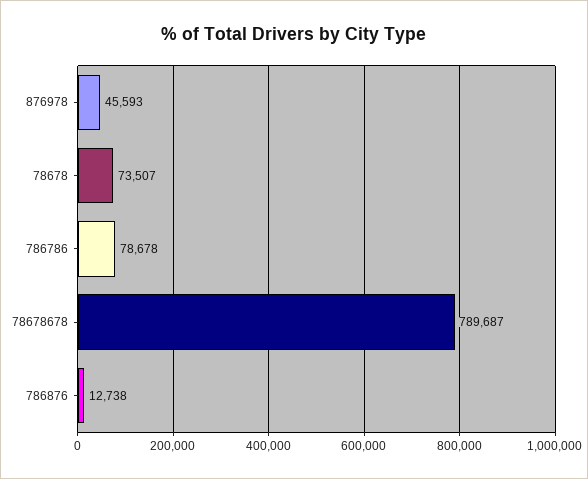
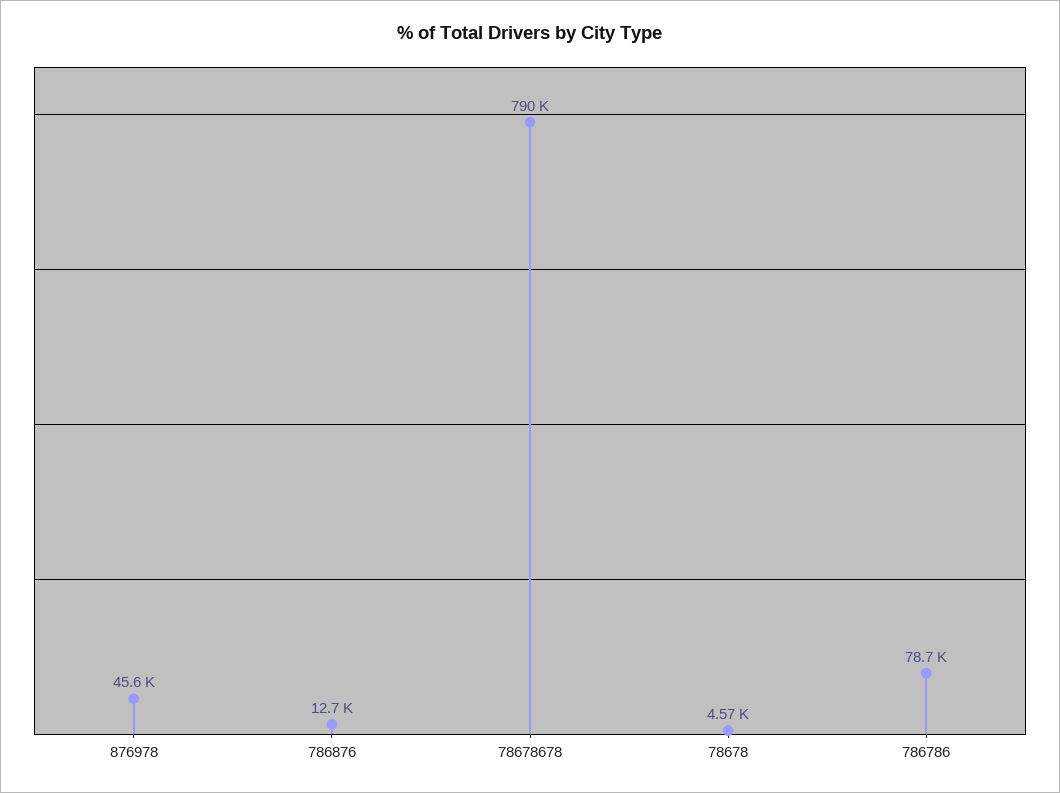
  {
    "876978": 45593,
-   "78678": 73507,
+   "78678": 4570,
    "786786": 78678,
    "78678678": 789687,
    "786876": 12738
  }

